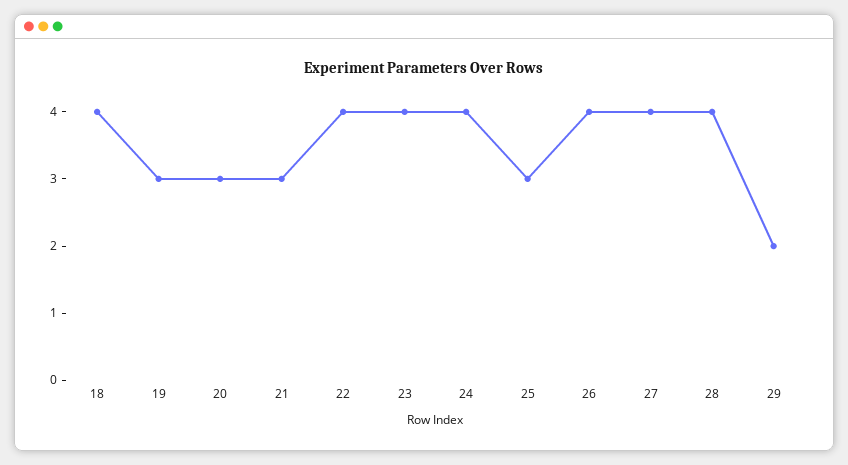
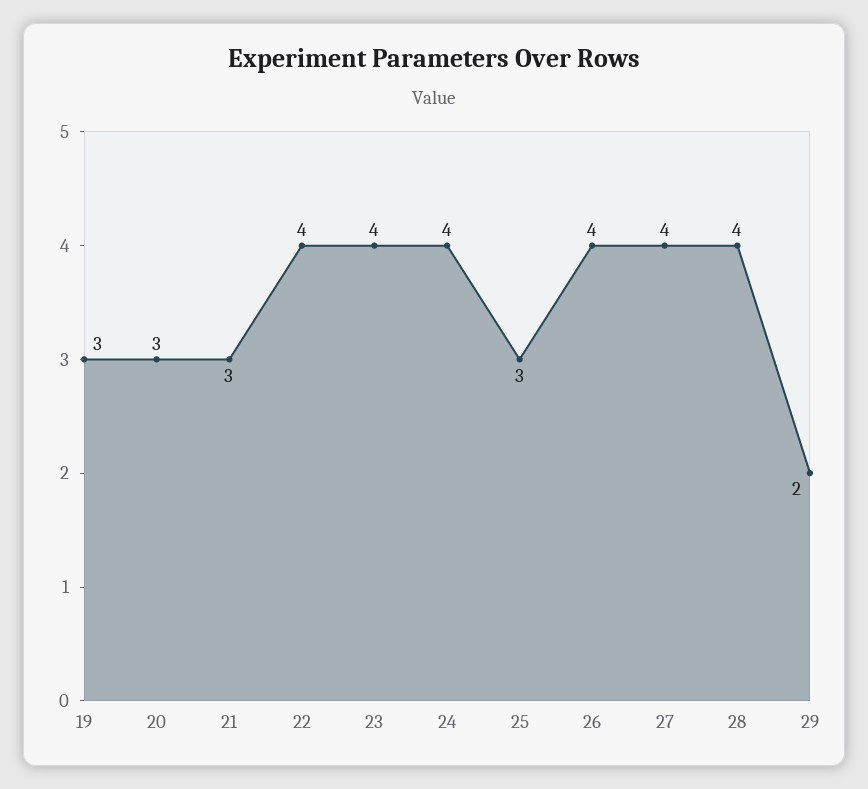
  {
-   "18": 4,
    "19": 3,
    "20": 3,
    "21": 3,
    "22": 4,
    "23": 4,
    "24": 4,
    "25": 3,
    "26": 4,
    "27": 4,
    "28": 4,
    "29": 2
  }

